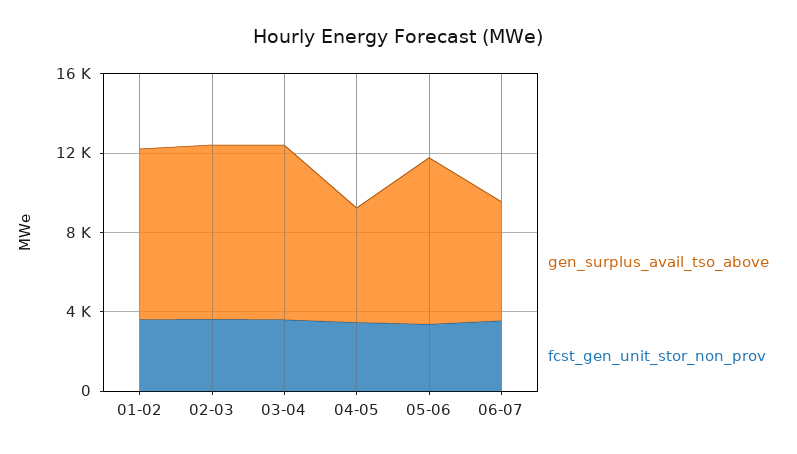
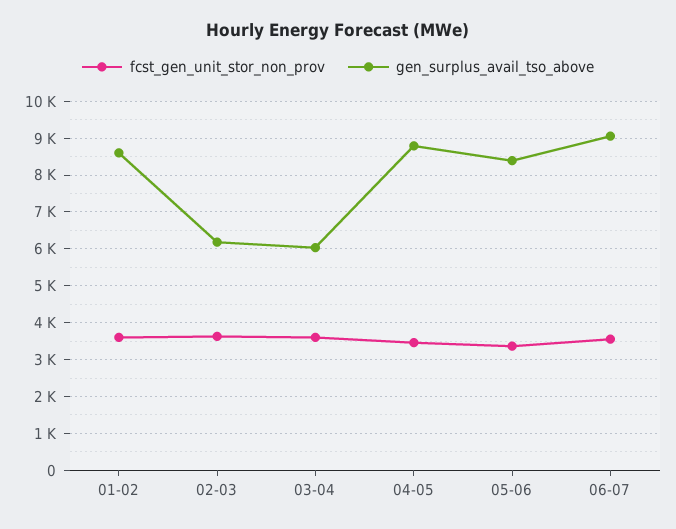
  {
    "gen_surplus_avail_tso_above": {
      "01-02": 8600,
-     "02-03": 9000,
+     "02-03": 6200,
-     "03-04": 9000,
+     "03-04": 6000,
-     "04-05": 6000,
+     "04-05": 8800,
      "05-06": 8400,
-     "06-07": 6000
+     "06-07": 9000
    },
    "fcst_gen_unit_stor_non_prov": {
      "01-02": 3600,
      "02-03": 3600,
      "03-04": 3600,
      "04-05": 3400,
      "05-06": 3400,
      "06-07": 3600
    }
  }

